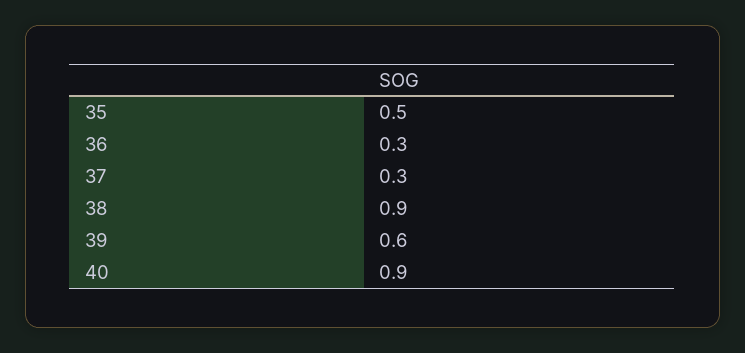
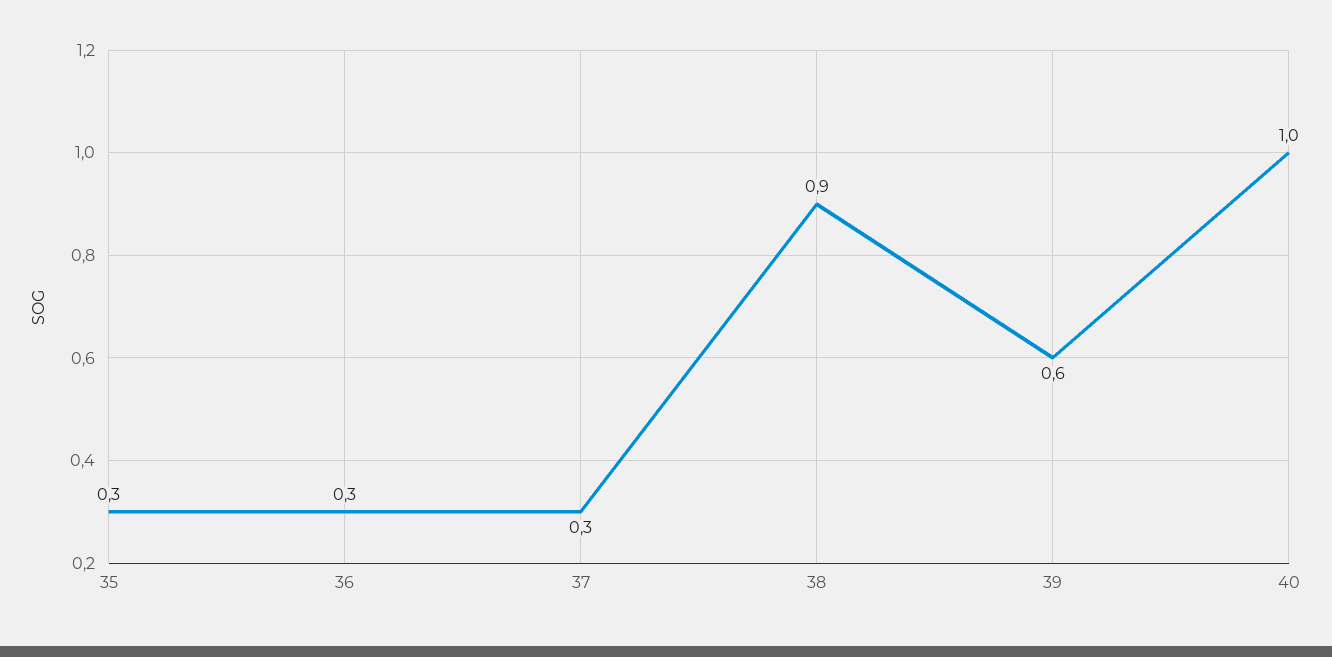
  {
-   "35": 0.5,
+   "35": 0.3,
    "36": 0.3,
    "37": 0.3,
    "38": 0.9,
    "39": 0.6,
-   "40": 0.9
+   "40": 1
  }

